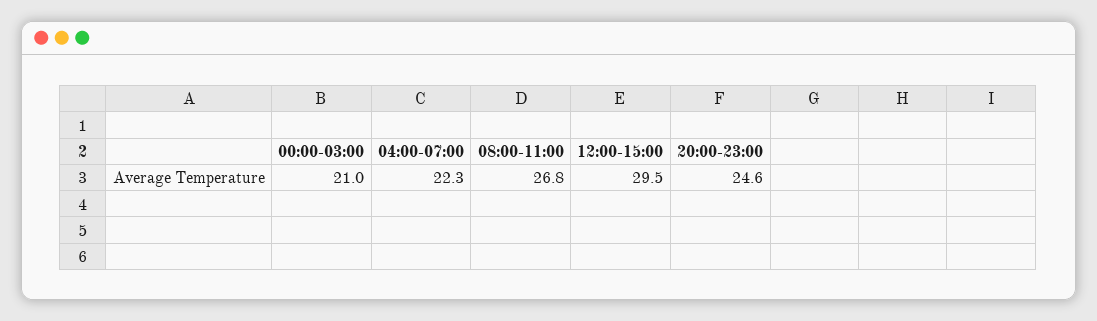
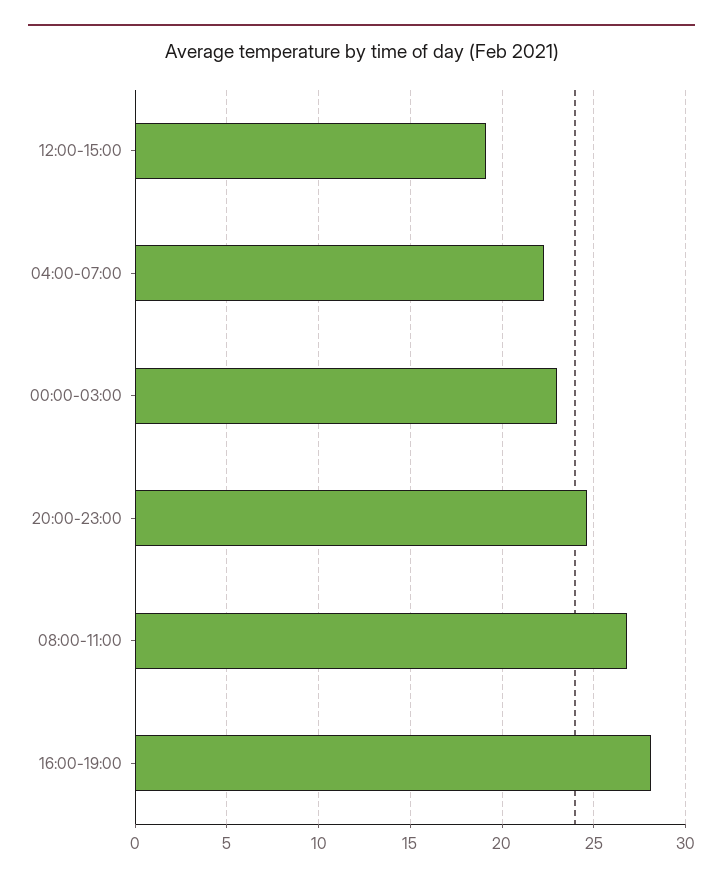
  {
-   "00:00-03:00": 21,
+   "00:00-03:00": 23,
    "04:00-07:00": 22.3,
    "08:00-11:00": 26.8,
-   "12:00-15:00": 29.5,
+   "12:00-15:00": 19,
-   "20:00-23:00": 24.6
+   "20:00-23:00": 24.6,
+   "16:00-19:00": 28
  }

